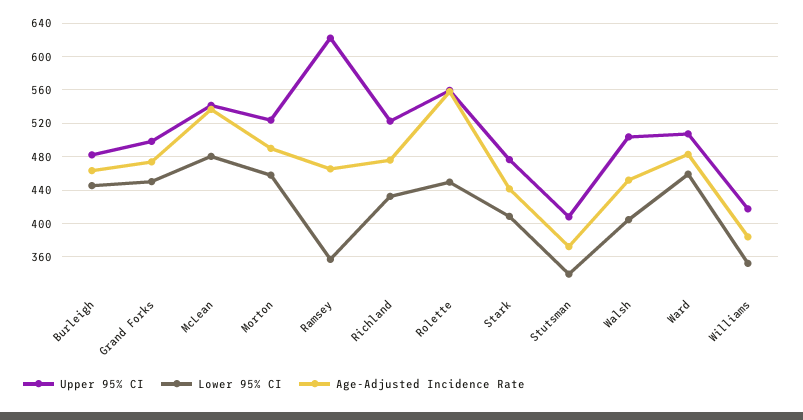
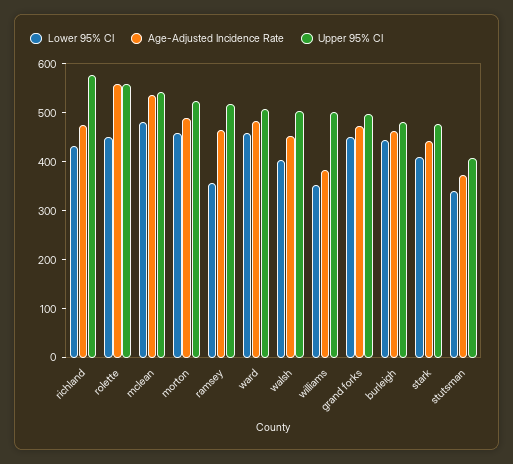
  {
    "Upper 95% CI": {
      "Burleigh": 480,
      "Grand Forks": 500,
      "McLean": 540,
      "Morton": 520,
-     "Ramsey": 620,
+     "Ramsey": 520,
-     "Richland": 520,
+     "Richland": 580,
      "Rolette": 560,
      "Stark": 480,
      "Stutsman": 410,
      "Walsh": 500,
      "Ward": 510,
-     "Williams": 420
+     "Williams": 500
    },
    "Lower 95% CI": {
      "Burleigh": 450,
      "Grand Forks": 450,
      "McLean": 480,
      "Morton": 460,
      "Ramsey": 360,
      "Richland": 430,
      "Rolette": 450,
      "Stark": 410,
      "Stutsman": 340,
      "Walsh": 400,
      "Ward": 460,
      "Williams": 350
    },
    "Age-Adjusted Incidence Rate": {
      "Burleigh": 460,
      "Grand Forks": 470,
      "McLean": 540,
      "Morton": 490,
      "Ramsey": 470,
      "Richland": 480,
      "Rolette": 560,
      "Stark": 440,
      "Stutsman": 370,
      "Walsh": 450,
      "Ward": 480,
      "Williams": 380
    }
  }

